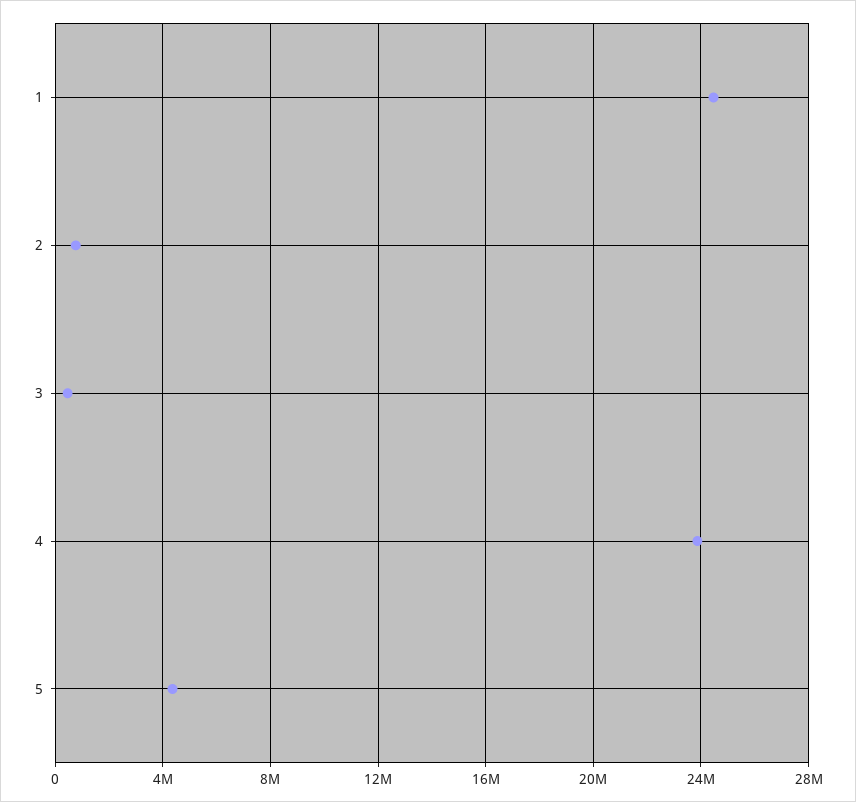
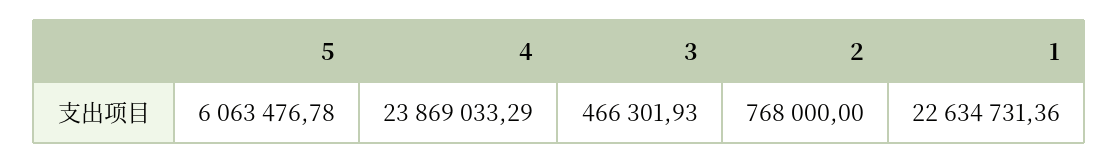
  {
-   "1": 24500000,
+   "1": 22634731.36,
    "2": 768000,
    "3": 466301.93,
    "4": 23869033.29,
-   "5": 4500000
+   "5": 6063476.78
  }

